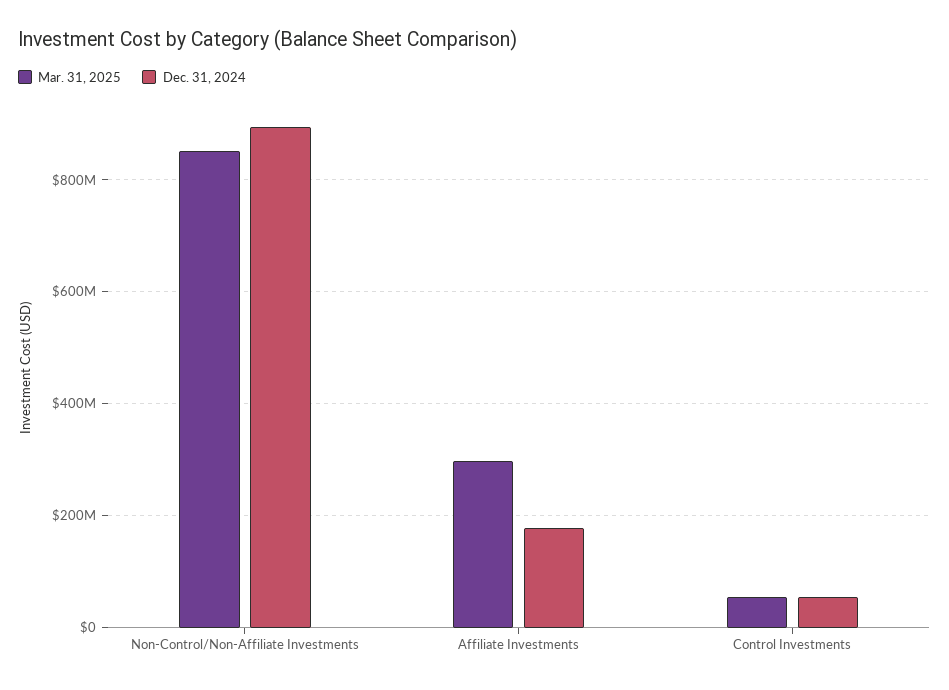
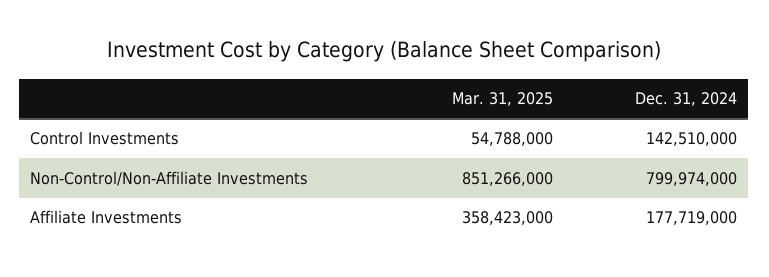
  {
    "Mar. 31, 2025": {
      "Non-Control/Non-Affiliate Investments": 851266000,
-     "Affiliate Investments": 300000000,
+     "Affiliate Investments": 358423000,
      "Control Investments": 54788000
    },
    "Dec. 31, 2024": {
-     "Non-Control/Non-Affiliate Investments": 900000000,
+     "Non-Control/Non-Affiliate Investments": 799974000,
      "Affiliate Investments": 177719000,
-     "Control Investments": 60000000
+     "Control Investments": 142510000
    }
  }

